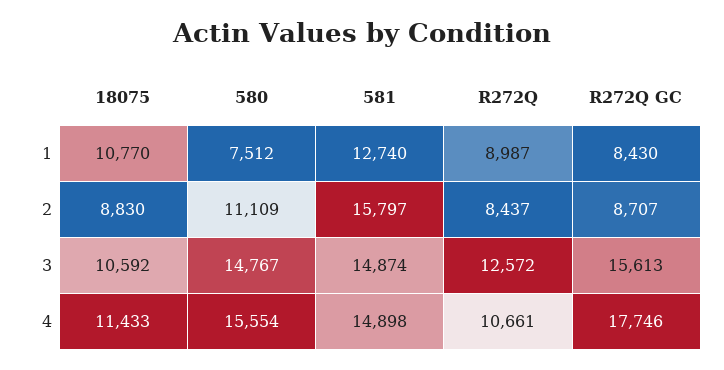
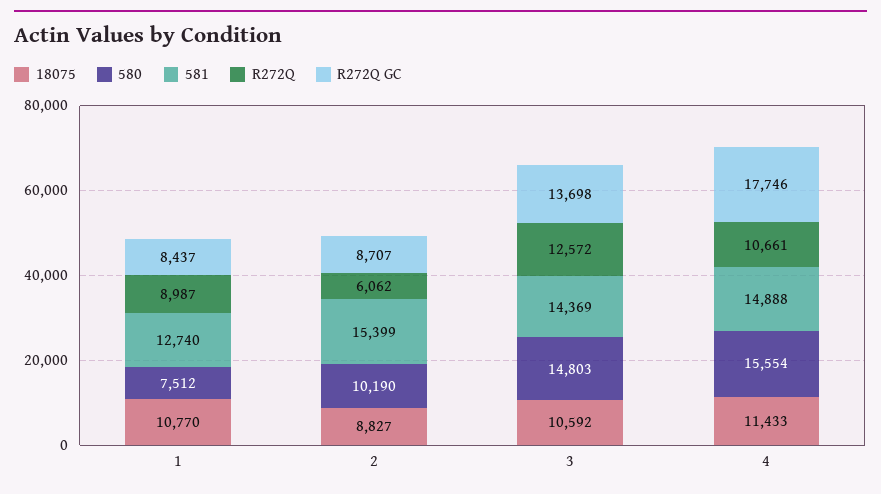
  {
    "18075": {
      "1": 10770,
-     "2": 8830,
+     "2": 8827,
      "3": 10592,
      "4": 11433
    },
    "580": {
      "1": 7512,
-     "2": 11109,
+     "2": 10190,
-     "3": 14767,
+     "3": 14803,
      "4": 15554
    },
    "581": {
      "1": 12740,
-     "2": 15797,
+     "2": 15399,
-     "3": 14874,
+     "3": 14369,
-     "4": 14898
+     "4": 14888
    },
    "R272Q": {
      "1": 8987,
-     "2": 8437,
+     "2": 6062,
      "3": 12572,
      "4": 10661
    },
    "R272Q GC": {
-     "1": 8430,
+     "1": 8437,
      "2": 8707,
-     "3": 15613,
+     "3": 13698,
      "4": 17746
    }
  }

